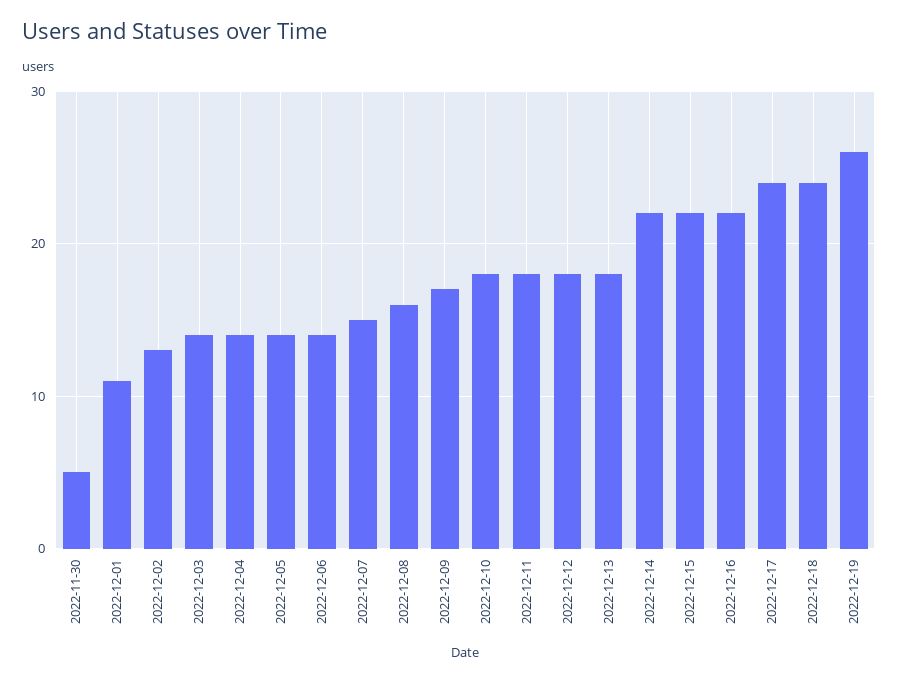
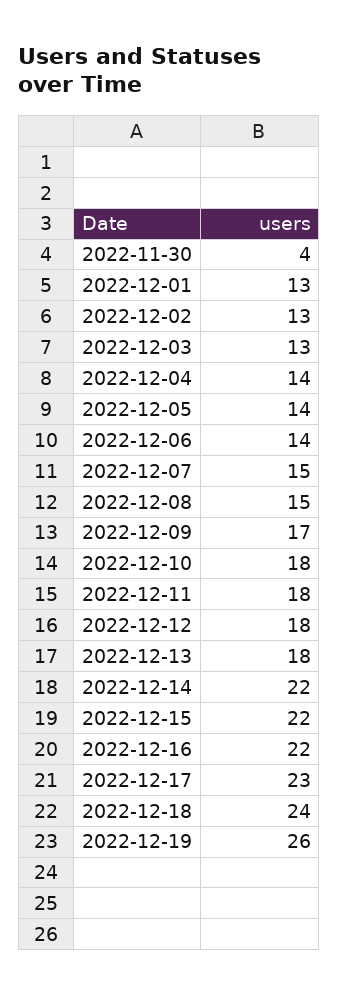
  {
-   "2022-11-30": 5,
+   "2022-11-30": 4,
-   "2022-12-01": 11,
+   "2022-12-01": 13,
    "2022-12-02": 13,
-   "2022-12-03": 14,
+   "2022-12-03": 13,
    "2022-12-04": 14,
    "2022-12-05": 14,
    "2022-12-06": 14,
    "2022-12-07": 15,
-   "2022-12-08": 16,
+   "2022-12-08": 15,
    "2022-12-09": 17,
    "2022-12-10": 18,
    "2022-12-11": 18,
    "2022-12-12": 18,
    "2022-12-13": 18,
    "2022-12-14": 22,
    "2022-12-15": 22,
    "2022-12-16": 22,
-   "2022-12-17": 24,
+   "2022-12-17": 23,
    "2022-12-18": 24,
    "2022-12-19": 26
  }

